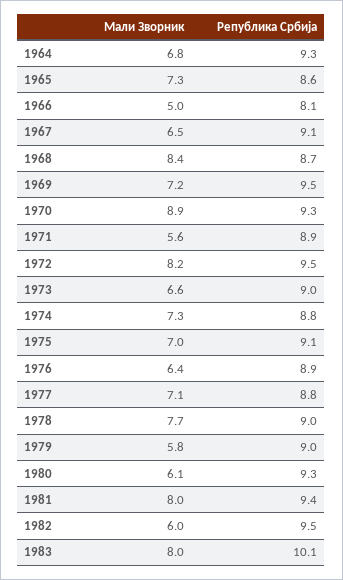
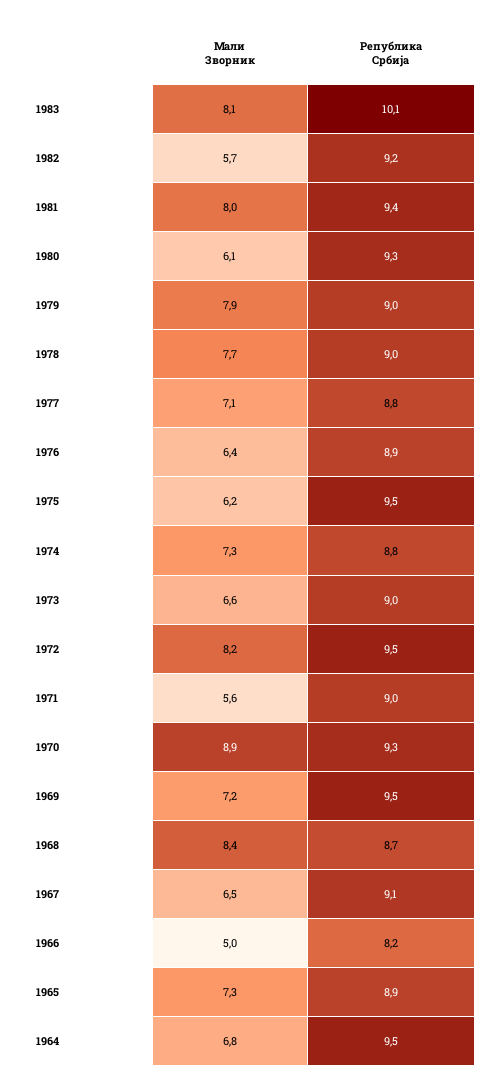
  {
    "Мали Зворник": {
      "1964": 6.8,
      "1965": 7.3,
      "1966": 5,
      "1967": 6.5,
      "1968": 8.4,
      "1969": 7.2,
      "1970": 8.9,
      "1971": 5.6,
      "1972": 8.2,
      "1973": 6.6,
      "1974": 7.3,
-     "1975": 7,
+     "1975": 6.2,
      "1976": 6.4,
      "1977": 7.1,
      "1978": 7.7,
-     "1979": 5.8,
+     "1979": 7.9,
      "1980": 6.1,
      "1981": 8,
-     "1982": 6,
+     "1982": 5.7,
-     "1983": 8
+     "1983": 8.1
    },
    "Република Србија": {
-     "1964": 9.3,
+     "1964": 9.5,
-     "1965": 8.6,
+     "1965": 8.9,
-     "1966": 8.1,
+     "1966": 8.2,
      "1967": 9.1,
      "1968": 8.7,
      "1969": 9.5,
      "1970": 9.3,
-     "1971": 8.9,
+     "1971": 9,
      "1972": 9.5,
      "1973": 9,
      "1974": 8.8,
-     "1975": 9.1,
+     "1975": 9.5,
      "1976": 8.9,
      "1977": 8.8,
      "1978": 9,
      "1979": 9,
      "1980": 9.3,
      "1981": 9.4,
-     "1982": 9.5,
+     "1982": 9.2,
      "1983": 10.1
    }
  }

